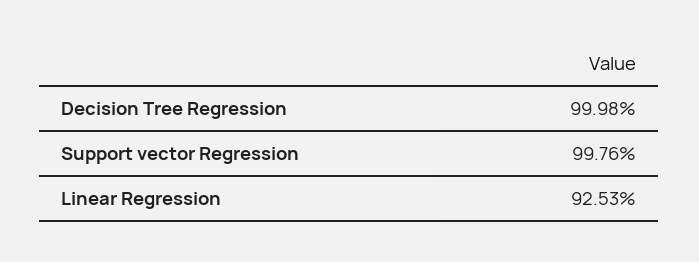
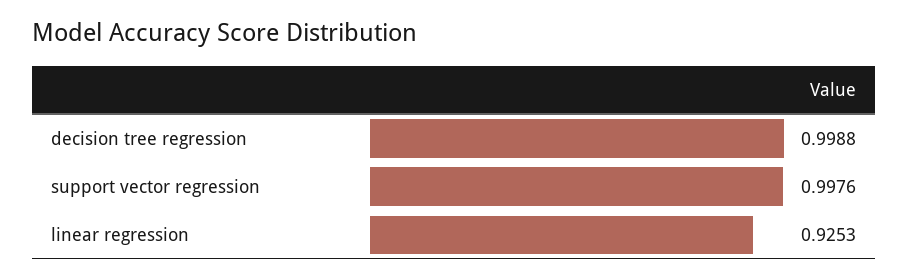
  {
-   "Decision Tree Regression": 0.9998,
+   "Decision Tree Regression": 0.9988,
    "Support vector Regression": 0.9976,
    "Linear Regression": 0.9253
  }

